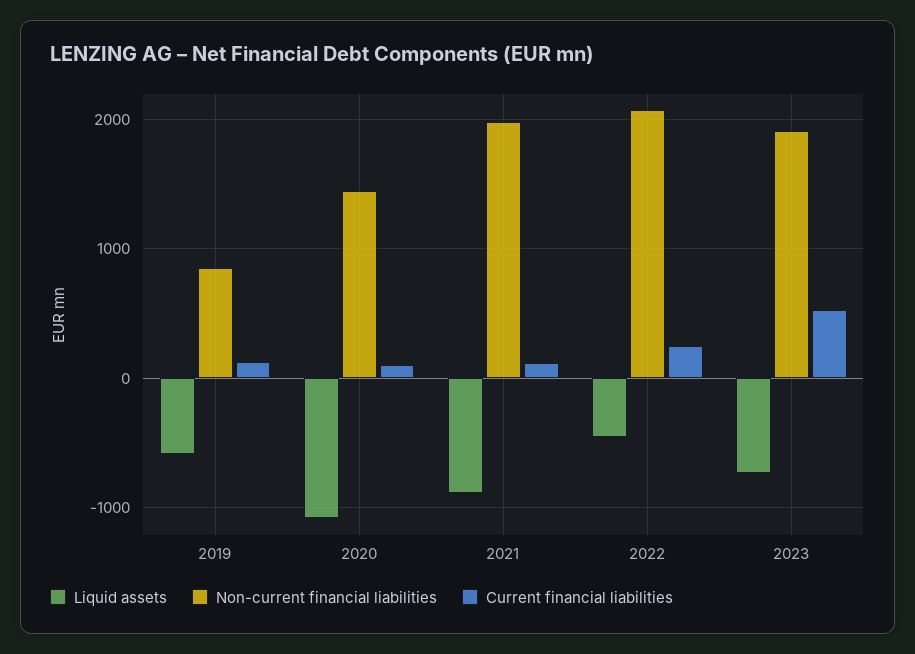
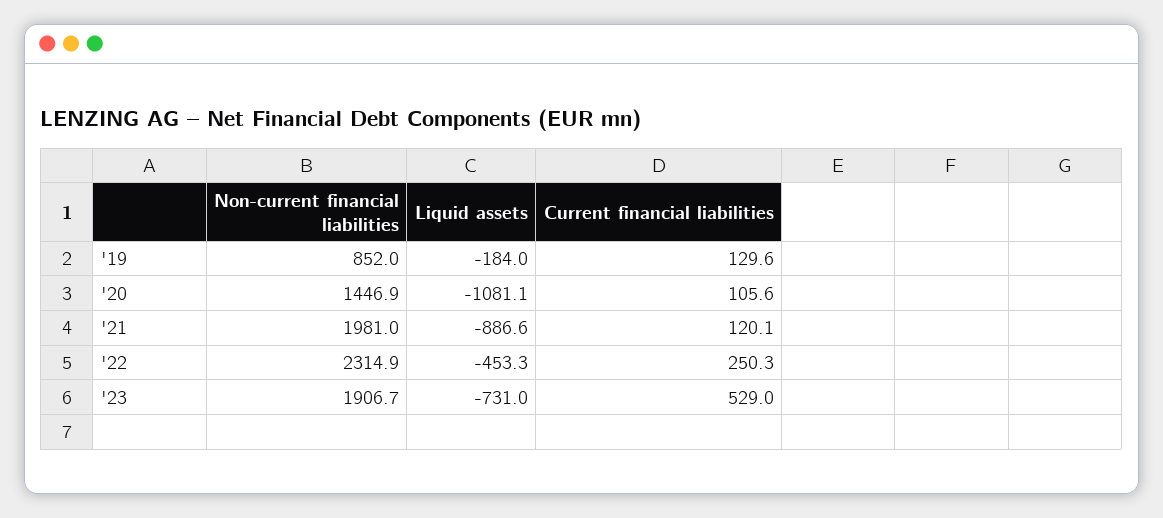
  {
    "Liquid assets": {
-     "2019": -600,
+     "2019": -184,
      "2020": -1081.1,
      "2021": -886.6,
      "2022": -453.3,
      "2023": -731
    },
    "Non-current financial liabilities": {
      "2019": 852,
      "2020": 1446.9,
      "2021": 1981,
-     "2022": 2100,
+     "2022": 2314.9,
      "2023": 1906.7
    },
    "Current financial liabilities": {
      "2019": 129.6,
      "2020": 105.6,
      "2021": 120.1,
      "2022": 250.3,
      "2023": 529
    }
  }

